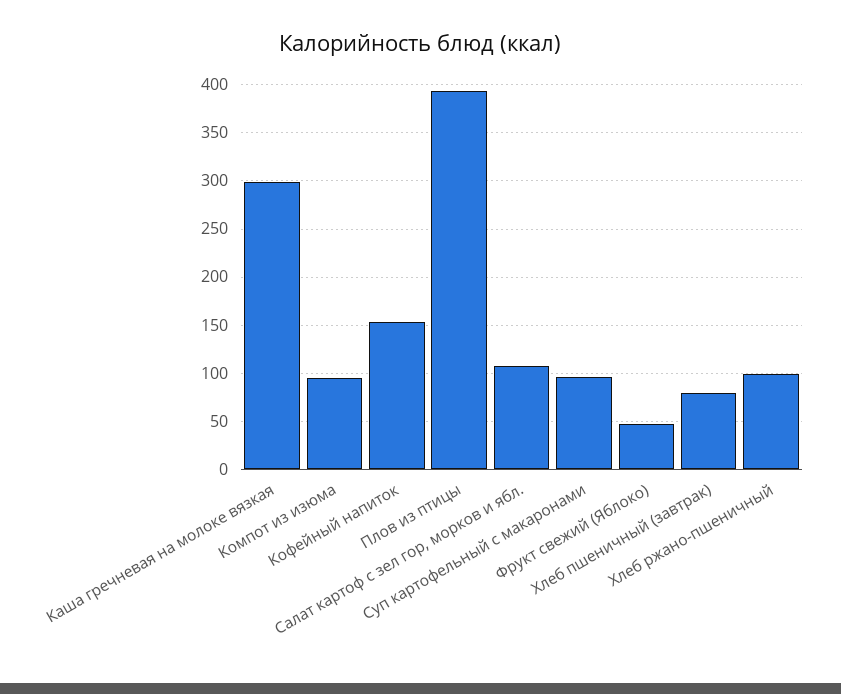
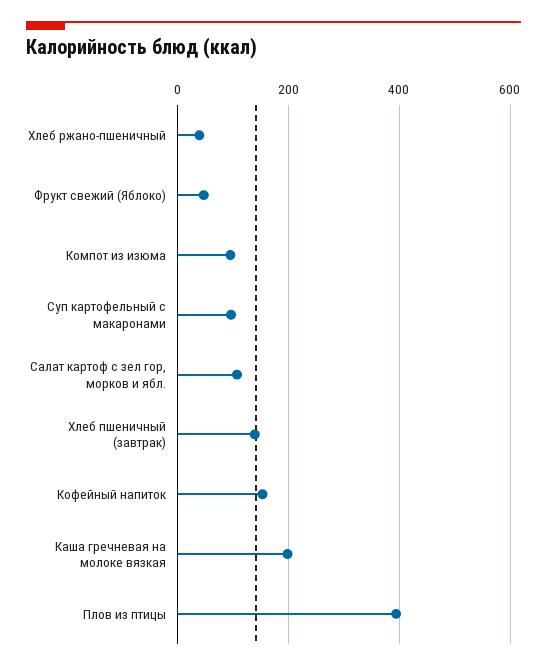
  {
-   "Каша гречневая на молоке вязкая": 300,
+   "Каша гречневая на молоке вязкая": 200,
    "Компот из изюма": 100,
    "Кофейный напиток": 150,
    "Плов из птицы": 390,
    "Салат картоф с зел гор, морков и ябл.": 110,
    "Суп картофельный с макаронами": 100,
    "Фрукт свежий (Яблоко)": 50,
-   "Хлеб пшеничный (завтрак)": 80,
+   "Хлеб пшеничный (завтрак)": 140,
-   "Хлеб ржано-пшеничный": 100
+   "Хлеб ржано-пшеничный": 40
  }

